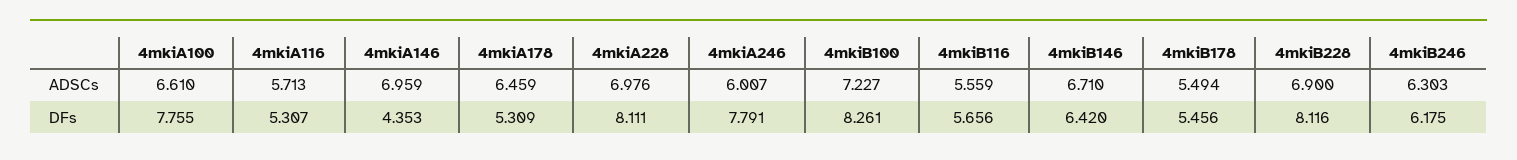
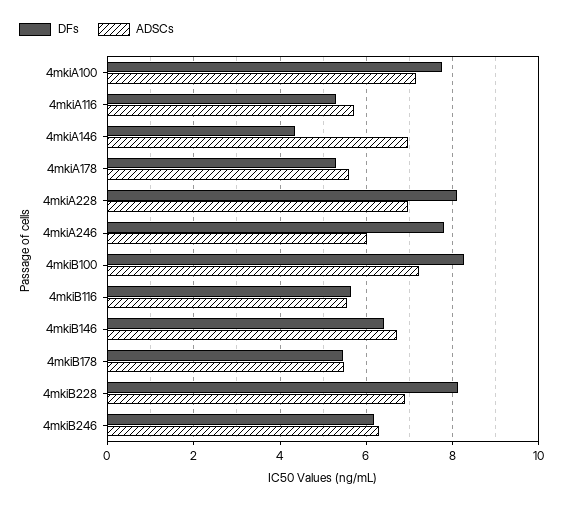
  {
    "ADSCs": {
-     "4mkiA100": 6.61,
+     "4mkiA100": 7.2,
      "4mkiA116": 5.713,
      "4mkiA146": 6.959,
-     "4mkiA178": 6.459,
+     "4mkiA178": 5.6,
      "4mkiA228": 6.976,
      "4mkiA246": 6.007,
      "4mkiB100": 7.227,
      "4mkiB116": 5.559,
      "4mkiB146": 6.71,
      "4mkiB178": 5.494,
      "4mkiB228": 6.9,
      "4mkiB246": 6.303
    },
    "DFs": {
      "4mkiA100": 7.755,
      "4mkiA116": 5.307,
      "4mkiA146": 4.353,
      "4mkiA178": 5.309,
      "4mkiA228": 8.111,
      "4mkiA246": 7.791,
      "4mkiB100": 8.261,
      "4mkiB116": 5.656,
      "4mkiB146": 6.42,
      "4mkiB178": 5.456,
      "4mkiB228": 8.116,
      "4mkiB246": 6.175
    }
  }

